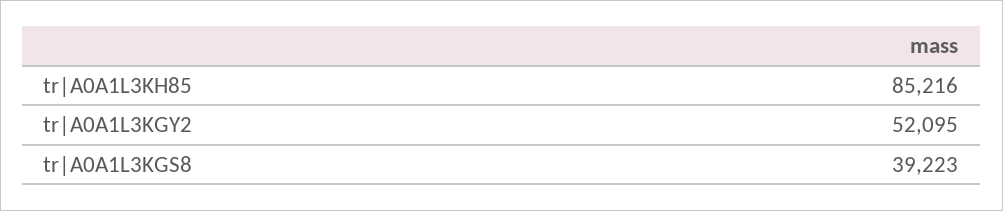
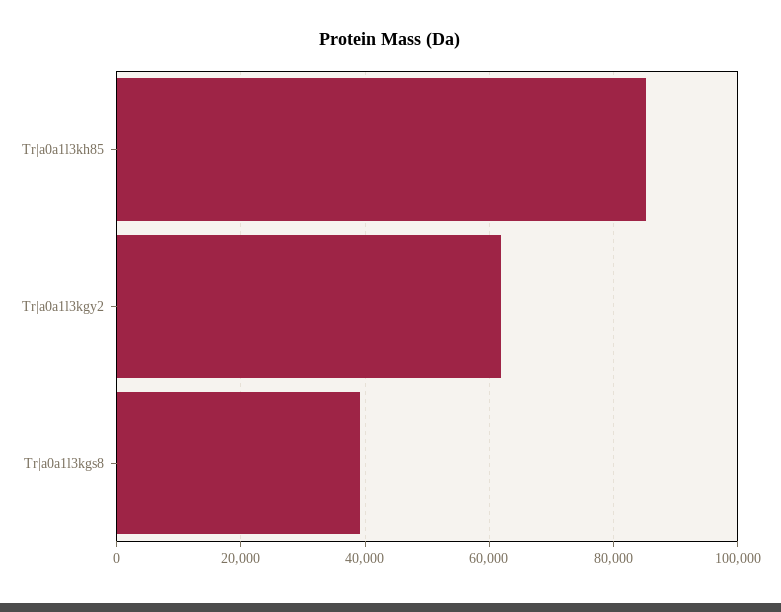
  {
    "tr|A0A1L3KH85": 85216,
-   "tr|A0A1L3KGY2": 52095,
+   "tr|A0A1L3KGY2": 62000,
    "tr|A0A1L3KGS8": 39223
  }

